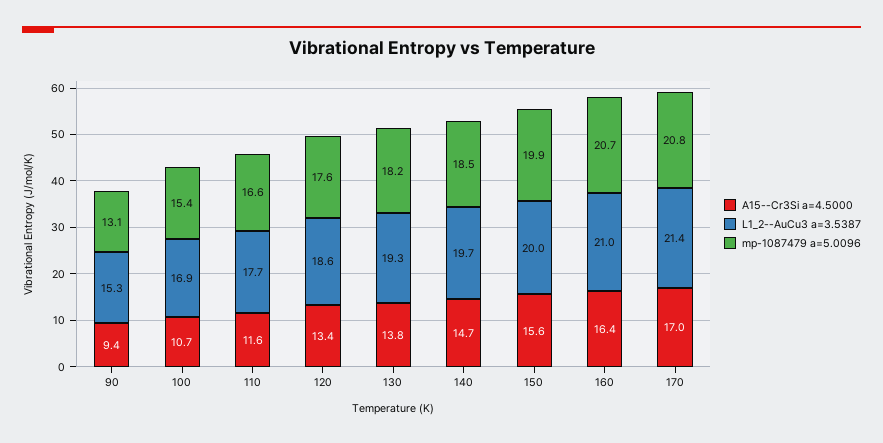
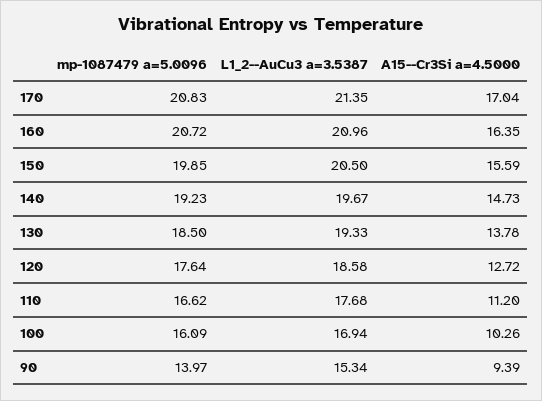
  {
    "A15--Cr3Si a=4.5000": {
      "90": 9.39,
-     "100": 10.7,
+     "100": 10.26,
-     "110": 11.6,
+     "110": 11.2,
-     "120": 13.4,
+     "120": 12.72,
      "130": 13.78,
      "140": 14.73,
      "150": 15.59,
      "160": 16.35,
      "170": 17.04
    },
    "L1_2--AuCu3 a=3.5387": {
      "90": 15.34,
      "100": 16.94,
      "110": 17.68,
      "120": 18.58,
      "130": 19.33,
      "140": 19.67,
-     "150": 20,
+     "150": 20.5,
      "160": 20.96,
      "170": 21.35
    },
    "mp-1087479 a=5.0096": {
-     "90": 13.1,
+     "90": 13.97,
-     "100": 15.4,
+     "100": 16.09,
      "110": 16.62,
      "120": 17.64,
-     "130": 18.2,
+     "130": 18.5,
-     "140": 18.5,
+     "140": 19.23,
      "150": 19.85,
      "160": 20.72,
      "170": 20.83
    }
  }

